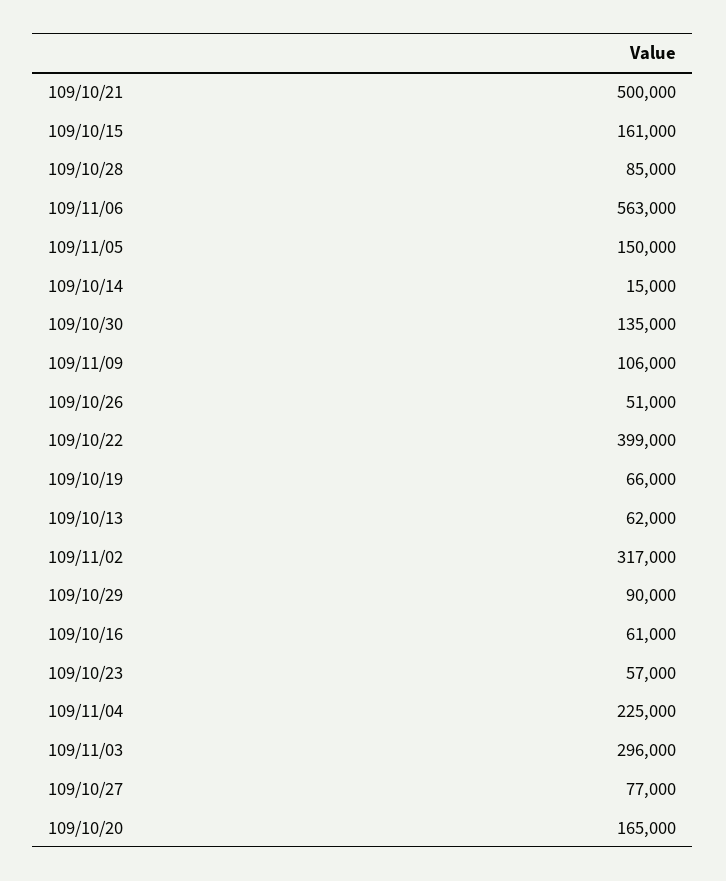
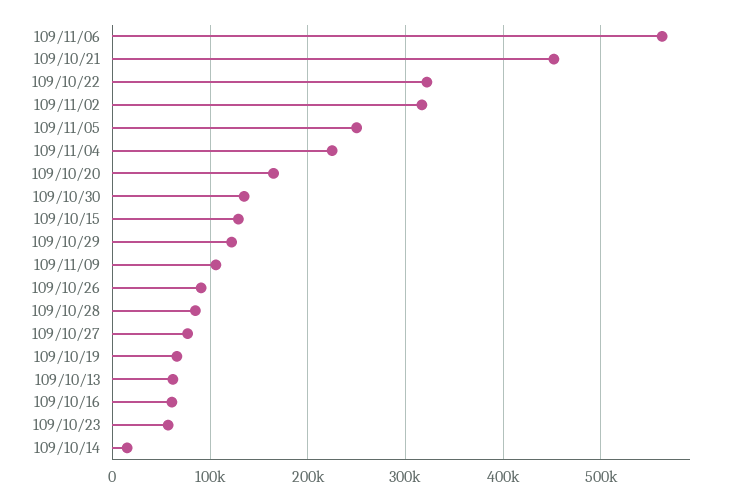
  {
-   "109/10/21": 500000,
+   "109/10/21": 450000,
-   "109/10/15": 161000,
+   "109/10/15": 130000,
    "109/10/28": 85000,
    "109/11/06": 563000,
-   "109/11/05": 150000,
+   "109/11/05": 250000,
    "109/10/14": 15000,
    "109/10/30": 135000,
    "109/11/09": 106000,
-   "109/10/26": 51000,
+   "109/10/26": 90000,
-   "109/10/22": 399000,
+   "109/10/22": 320000,
    "109/10/19": 66000,
    "109/10/13": 62000,
    "109/11/02": 317000,
-   "109/10/29": 90000,
+   "109/10/29": 120000,
    "109/10/16": 61000,
    "109/10/23": 57000,
    "109/11/04": 225000,
-   "109/11/03": 296000,
    "109/10/27": 77000,
    "109/10/20": 165000
  }

